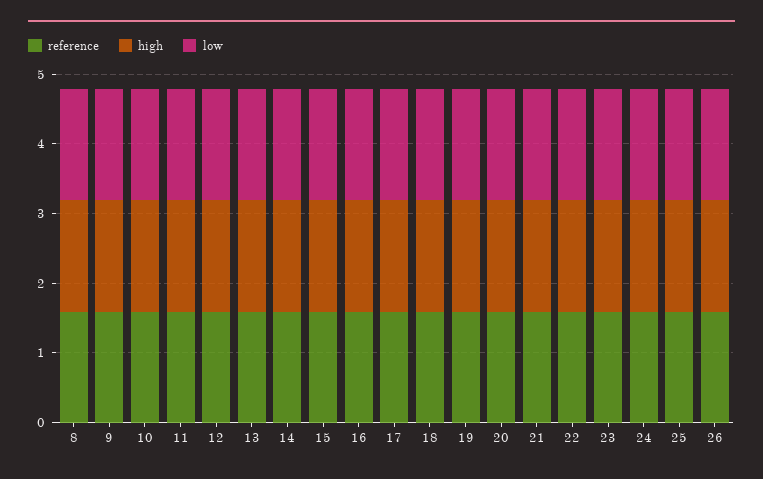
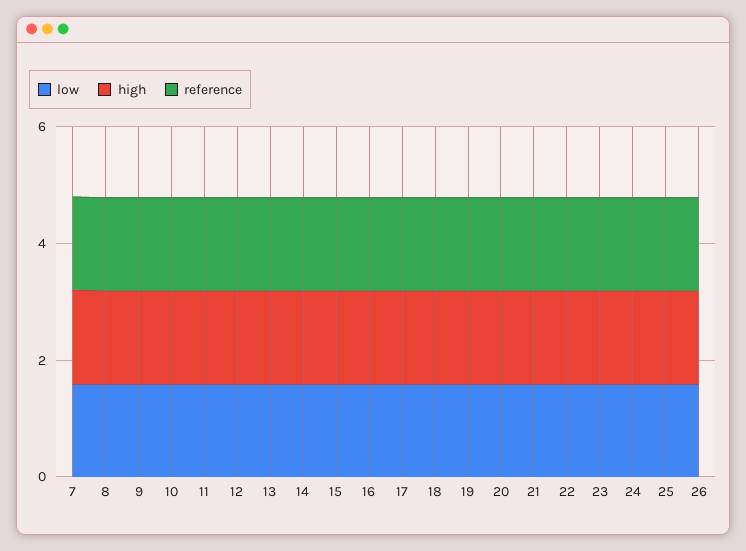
  {
    "reference": {
      "8": 1.6,
      "9": 1.6,
      "10": 1.6,
      "11": 1.6,
      "12": 1.6,
      "13": 1.6,
      "14": 1.6,
      "15": 1.6,
      "16": 1.6,
      "17": 1.6,
      "18": 1.6,
      "19": 1.6,
      "20": 1.6,
      "21": 1.6,
      "22": 1.6,
      "23": 1.6,
      "24": 1.6,
      "25": 1.6,
-     "26": 1.6
+     "26": 1.6,
+     "7": 1.5
    },
    "high": {
      "8": 1.6,
      "9": 1.6,
      "10": 1.6,
      "11": 1.6,
      "12": 1.6,
      "13": 1.6,
      "14": 1.6,
      "15": 1.6,
      "16": 1.6,
      "17": 1.6,
      "18": 1.6,
      "19": 1.6,
      "20": 1.6,
      "21": 1.6,
      "22": 1.6,
      "23": 1.6,
      "24": 1.6,
      "25": 1.6,
-     "26": 1.6
+     "26": 1.6,
+     "7": 1.5
    },
    "low": {
      "8": 1.6,
      "9": 1.6,
      "10": 1.6,
      "11": 1.6,
      "12": 1.6,
      "13": 1.6,
      "14": 1.6,
      "15": 1.6,
      "16": 1.6,
      "17": 1.6,
      "18": 1.6,
      "19": 1.6,
      "20": 1.6,
      "21": 1.6,
      "22": 1.6,
      "23": 1.6,
      "24": 1.6,
      "25": 1.6,
-     "26": 1.6
+     "26": 1.6,
+     "7": 1.5
    }
  }

